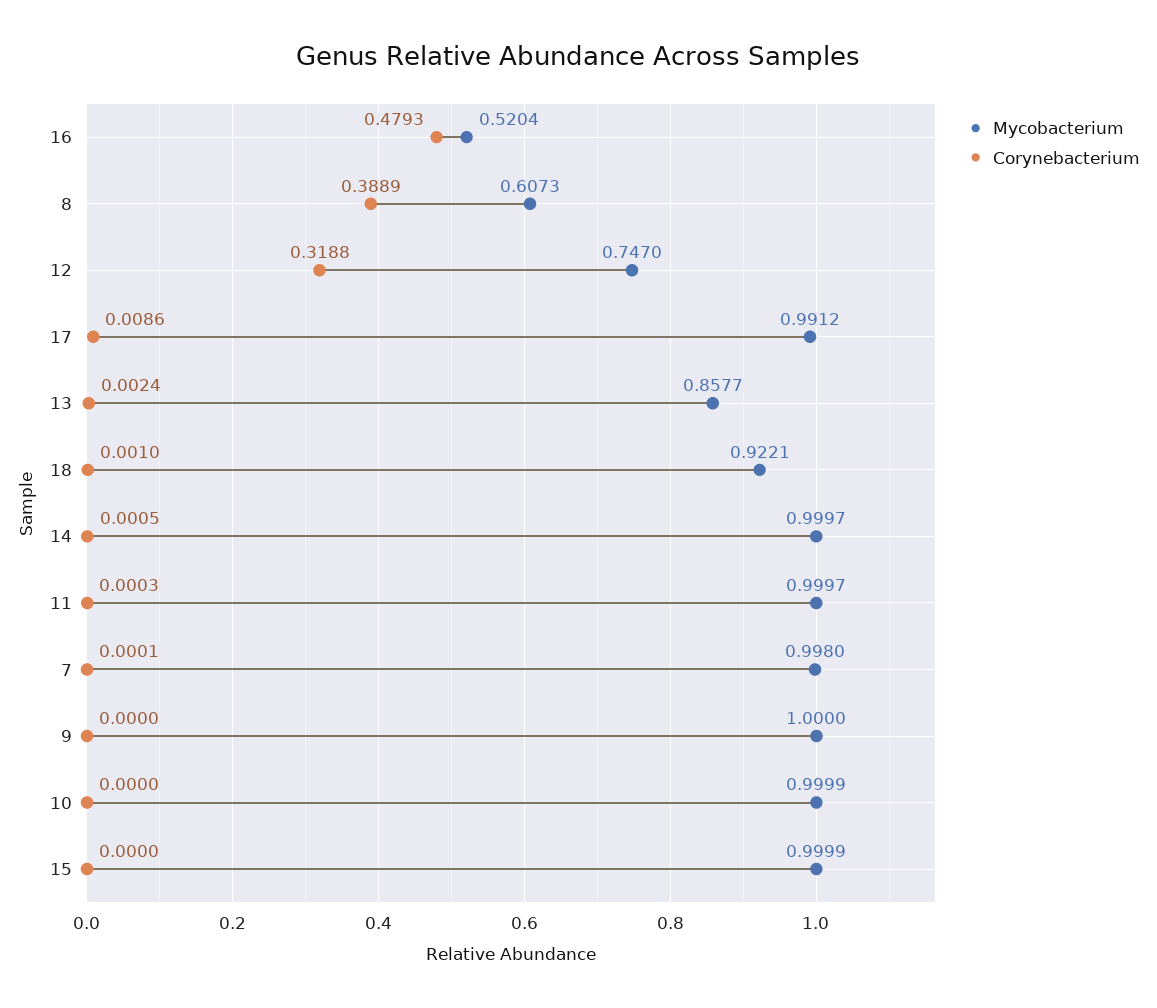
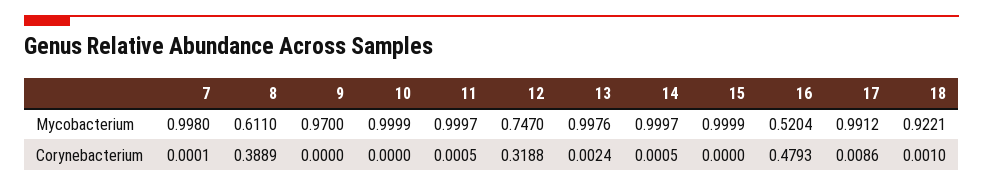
  {
    "Mycobacterium": {
      "16": 0.5204,
-     "8": 0.6073,
+     "8": 0.611,
      "12": 0.747,
      "17": 0.9912,
-     "13": 0.8577,
+     "13": 0.9976,
      "18": 0.9221,
      "14": 0.9997,
      "11": 0.9997,
      "7": 0.998,
-     "9": 1,
+     "9": 0.97,
      "10": 0.9999,
      "15": 0.9999
    },
    "Corynebacterium": {
      "16": 0.4793,
      "8": 0.3889,
      "12": 0.3188,
      "17": 0.0086,
      "13": 0.0024,
      "18": 0.001,
      "14": 0.0005,
-     "11": 0.0003,
+     "11": 0.0005,
      "7": 0.0001,
      "9": 0,
      "10": 0,
      "15": 0
    }
  }

